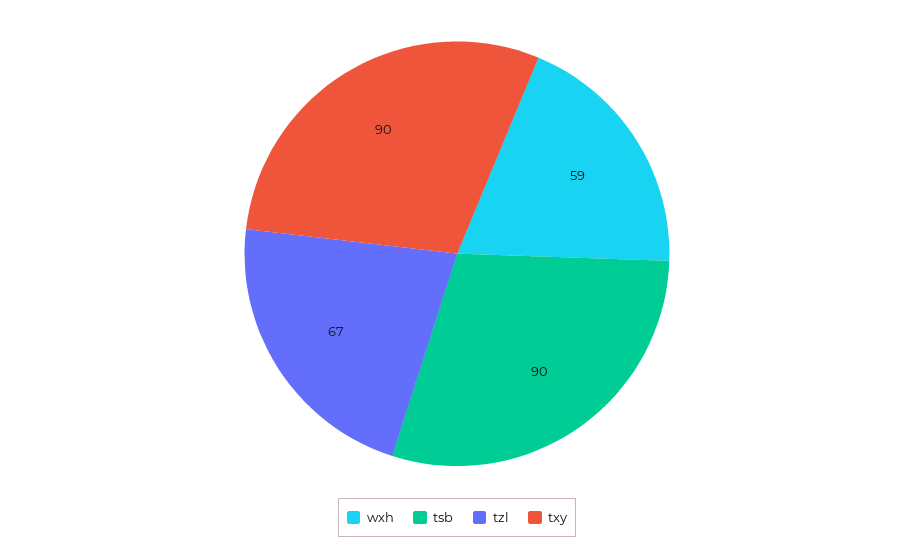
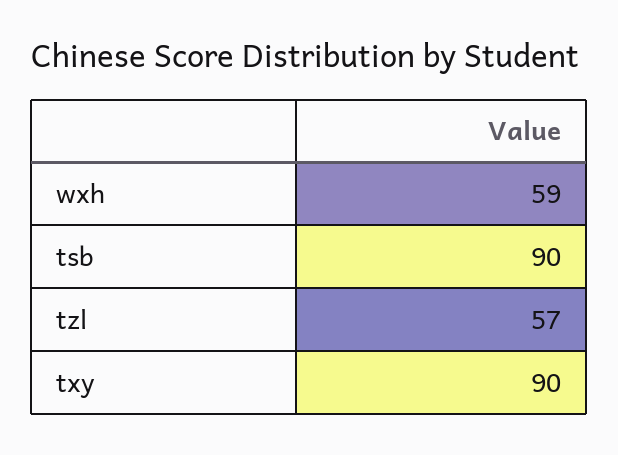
  {
    "wxh": 59,
    "tsb": 90,
-   "tzl": 67,
+   "tzl": 57,
    "txy": 90
  }

